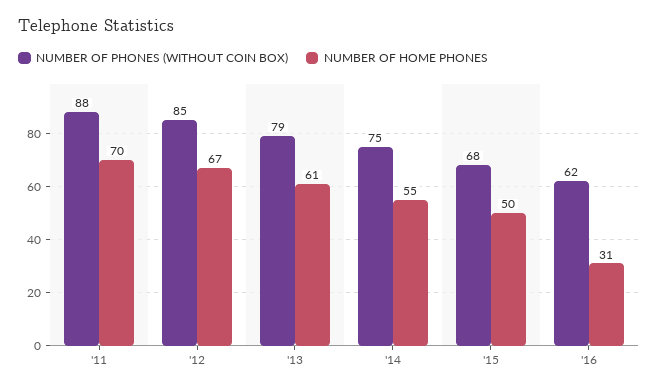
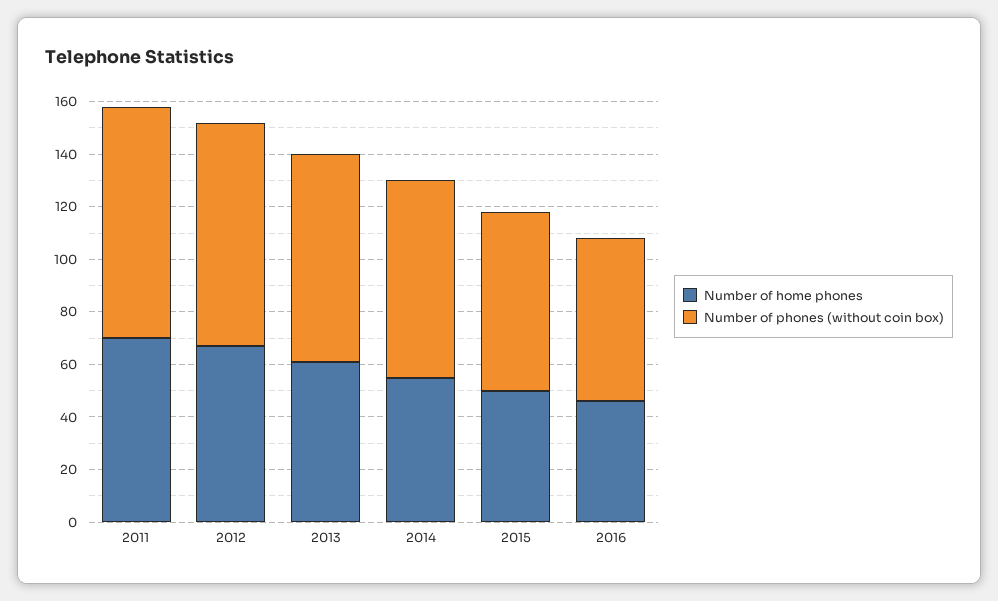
  {
    "NUMBER OF PHONES (WITHOUT COIN BOX)": {
      "'11": 88,
      "'12": 85,
      "'13": 79,
      "'14": 75,
      "'15": 68,
      "'16": 62
    },
    "NUMBER OF HOME PHONES": {
      "'11": 70,
      "'12": 67,
      "'13": 61,
      "'14": 55,
      "'15": 50,
-     "'16": 31
+     "'16": 45
    }
  }

